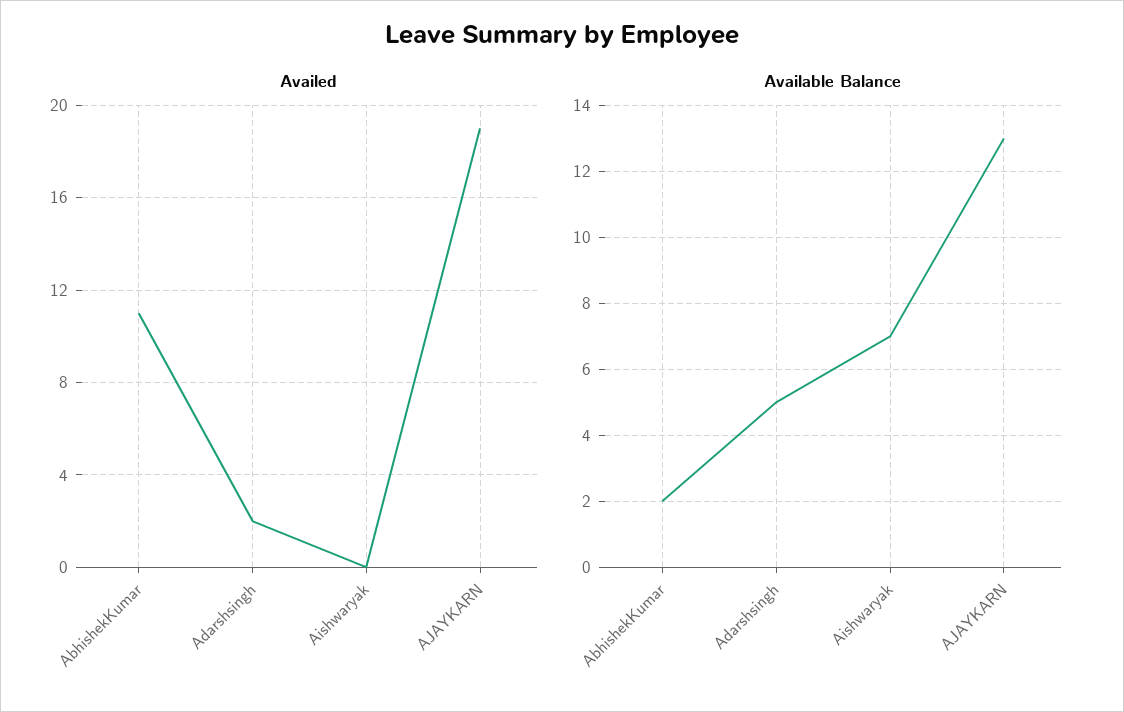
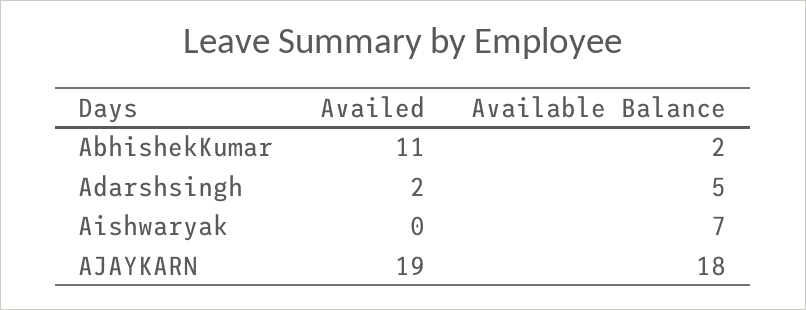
  {
    "Availed": {
      "AbhishekKumar": 11,
      "Adarshsingh": 2,
      "Aishwaryak": 0,
      "AJAYKARN": 19
    },
    "Available Balance": {
      "AbhishekKumar": 2,
      "Adarshsingh": 5,
      "Aishwaryak": 7,
-     "AJAYKARN": 13
+     "AJAYKARN": 18
    }
  }

